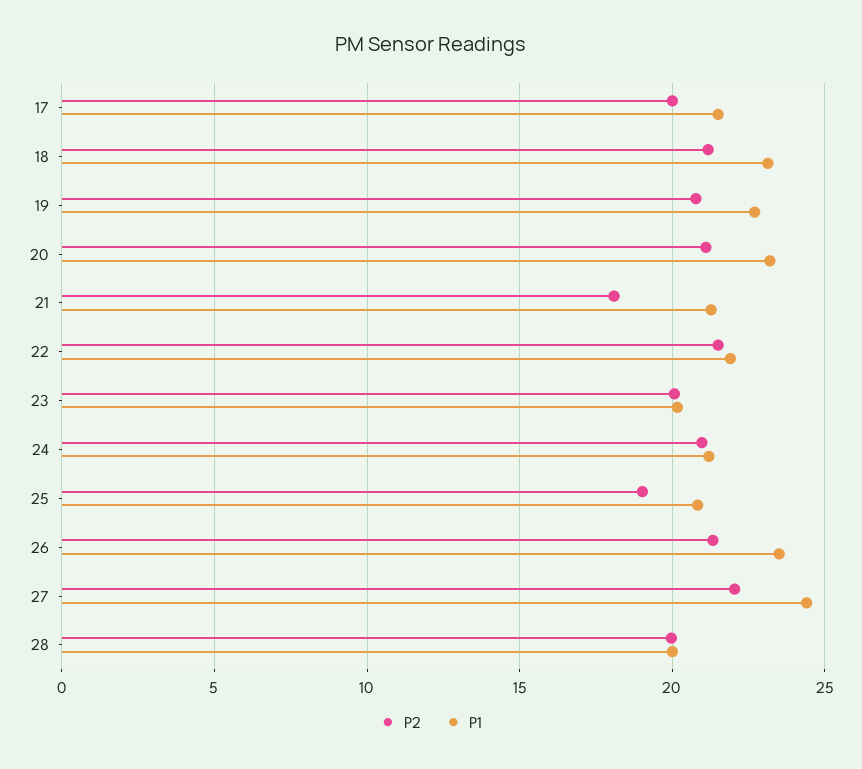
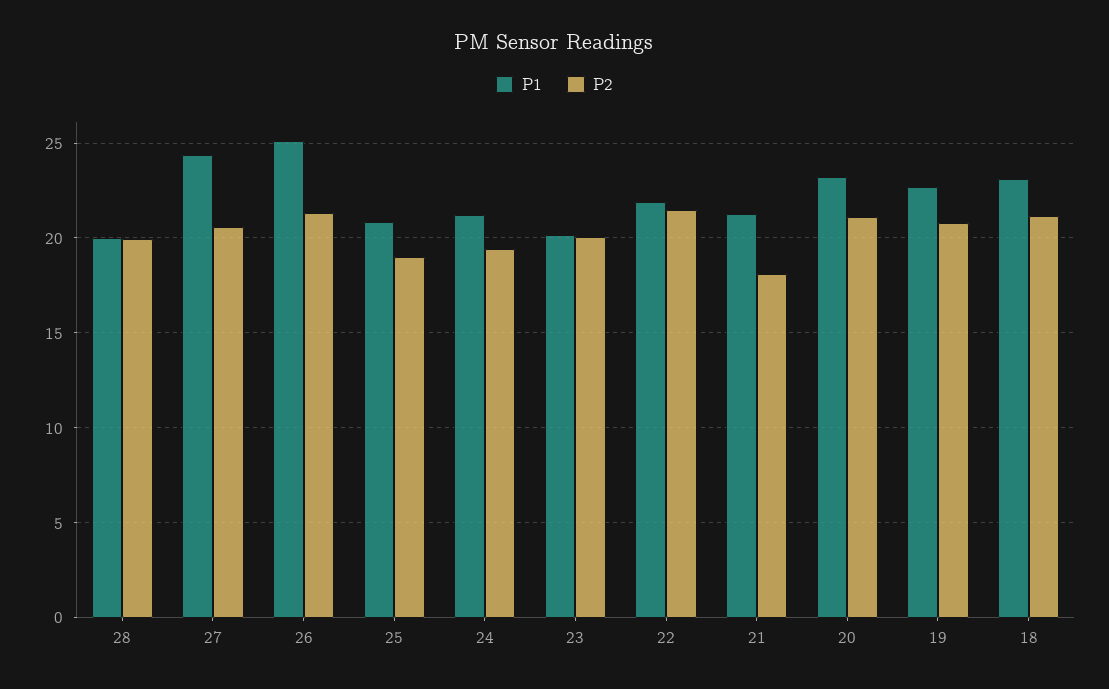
  {
    "P2": {
-     "17": 20,
      "18": 21,
      "19": 21,
      "20": 21,
      "21": 18,
      "22": 21.5,
      "23": 20,
-     "24": 21,
+     "24": 19.5,
      "25": 19,
      "26": 21.5,
-     "27": 22,
+     "27": 20.5,
      "28": 20
    },
    "P1": {
-     "17": 21.5,
      "18": 23,
      "19": 22.5,
      "20": 23,
      "21": 21.5,
      "22": 22,
      "23": 20,
      "24": 21,
      "25": 21,
-     "26": 23.5,
+     "26": 25,
      "27": 24.5,
      "28": 20
    }
  }

